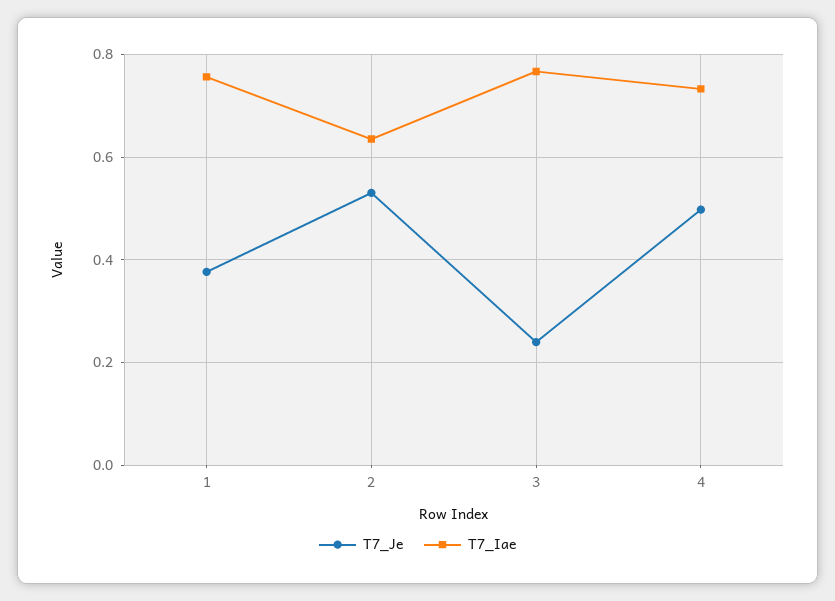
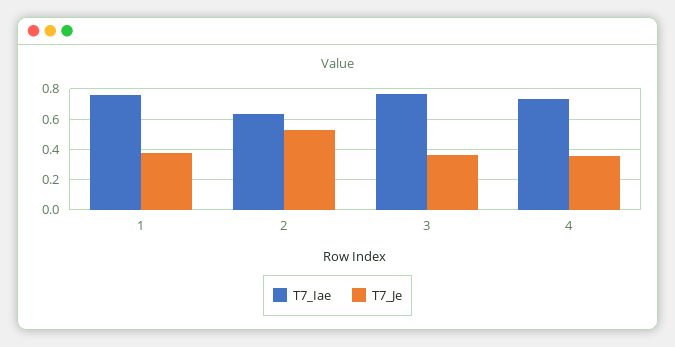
  {
    "T7_Je": {
      "1": 0.38,
      "2": 0.54,
-     "3": 0.24,
+     "3": 0.35,
-     "4": 0.5
+     "4": 0.35
    },
    "T7_Iae": {
      "1": 0.76,
      "2": 0.64,
      "3": 0.76,
      "4": 0.74
    }
  }

